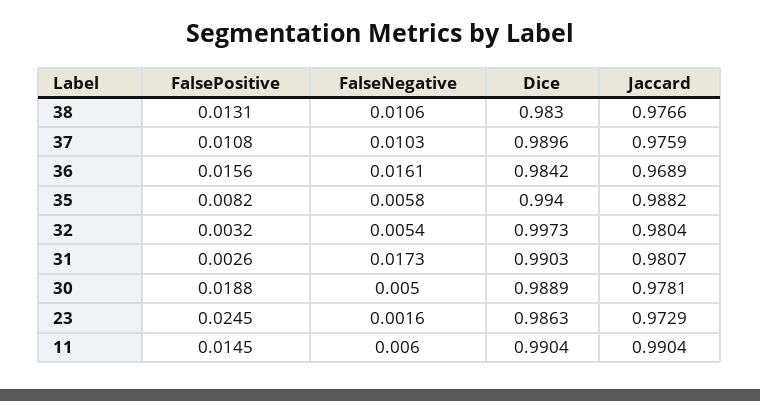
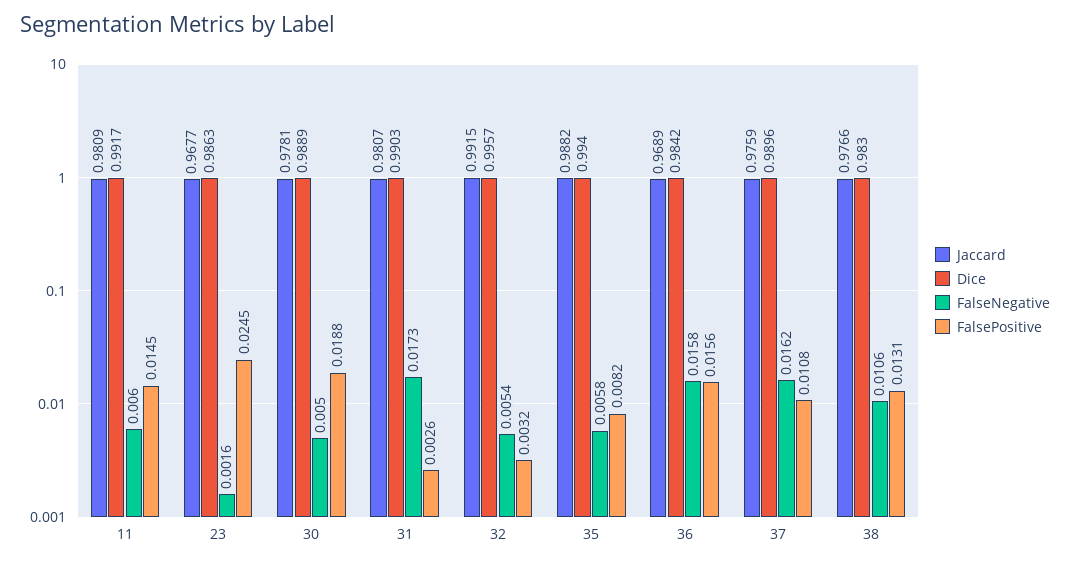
  {
    "FalsePositive": {
      "38": 0.0131,
      "37": 0.0108,
      "36": 0.0156,
      "35": 0.0082,
      "32": 0.0032,
      "31": 0.0026,
      "30": 0.0188,
      "23": 0.0245,
      "11": 0.0145
    },
    "FalseNegative": {
      "38": 0.0106,
-     "37": 0.0103,
+     "37": 0.0162,
-     "36": 0.0161,
+     "36": 0.0158,
      "35": 0.0058,
      "32": 0.0054,
      "31": 0.0173,
      "30": 0.005,
      "23": 0.0016,
      "11": 0.006
    },
    "Dice": {
      "38": 0.983,
      "37": 0.9896,
      "36": 0.9842,
      "35": 0.994,
-     "32": 0.9973,
+     "32": 0.9957,
      "31": 0.9903,
      "30": 0.9889,
      "23": 0.9863,
-     "11": 0.9904
+     "11": 0.9917
    },
    "Jaccard": {
      "38": 0.9766,
      "37": 0.9759,
      "36": 0.9689,
      "35": 0.9882,
-     "32": 0.9804,
+     "32": 0.9915,
      "31": 0.9807,
      "30": 0.9781,
-     "23": 0.9729,
+     "23": 0.9677,
-     "11": 0.9904
+     "11": 0.9809
    }
  }

